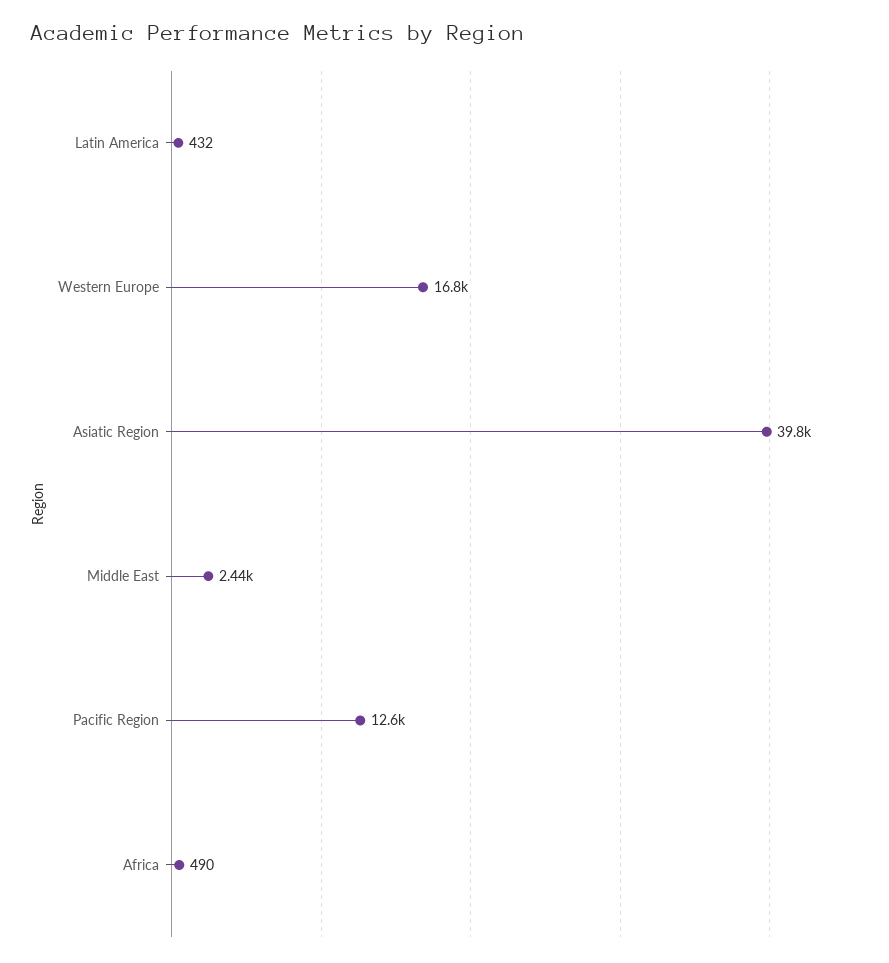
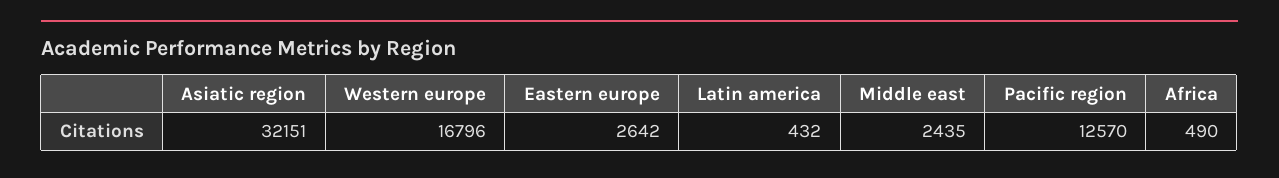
  {
    "Latin America": 432,
    "Western Europe": 16796,
-   "Asiatic Region": 39800,
+   "Asiatic Region": 32151,
    "Middle East": 2435,
    "Pacific Region": 12570,
-   "Africa": 490
+   "Africa": 490,
+   "Eastern europe": 2642
  }

